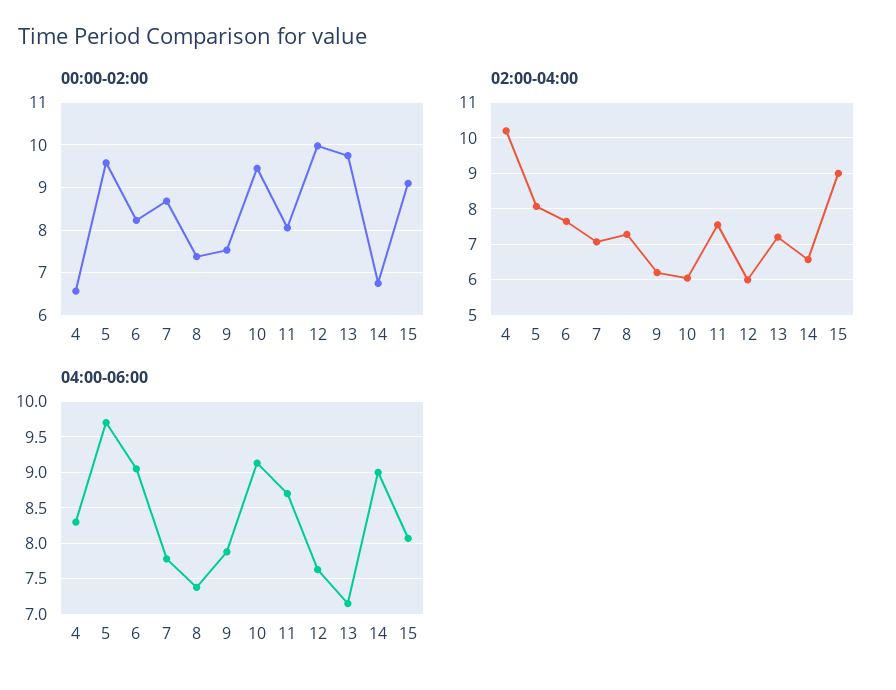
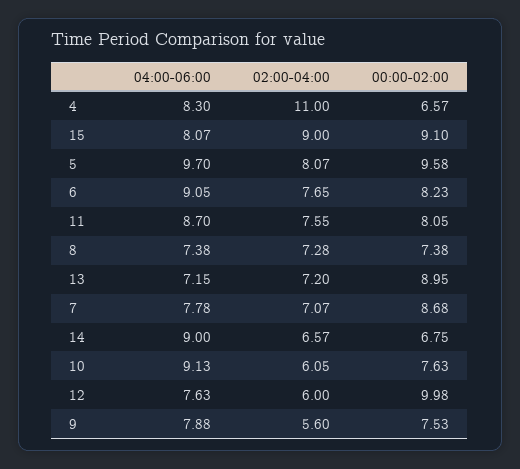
  {
    "00:00-02:00": {
      "4": 6.57,
      "5": 9.58,
      "6": 8.23,
      "7": 8.68,
      "8": 7.38,
      "9": 7.53,
-     "10": 9.4,
+     "10": 7.63,
      "11": 8.05,
      "12": 9.98,
-     "13": 9.8,
+     "13": 8.95,
      "14": 6.75,
      "15": 9.1
    },
    "02:00-04:00": {
-     "4": 10.2,
+     "4": 11,
      "5": 8.07,
      "6": 7.65,
      "7": 7.07,
      "8": 7.28,
-     "9": 6.2,
+     "9": 5.6,
      "10": 6.05,
      "11": 7.55,
      "12": 6,
      "13": 7.2,
      "14": 6.57,
      "15": 9
    },
    "04:00-06:00": {
      "4": 8.3,
      "5": 9.7,
      "6": 9.05,
      "7": 7.78,
      "8": 7.38,
      "9": 7.88,
      "10": 9.13,
      "11": 8.7,
      "12": 7.63,
      "13": 7.15,
      "14": 9,
      "15": 8.07
    }
  }

